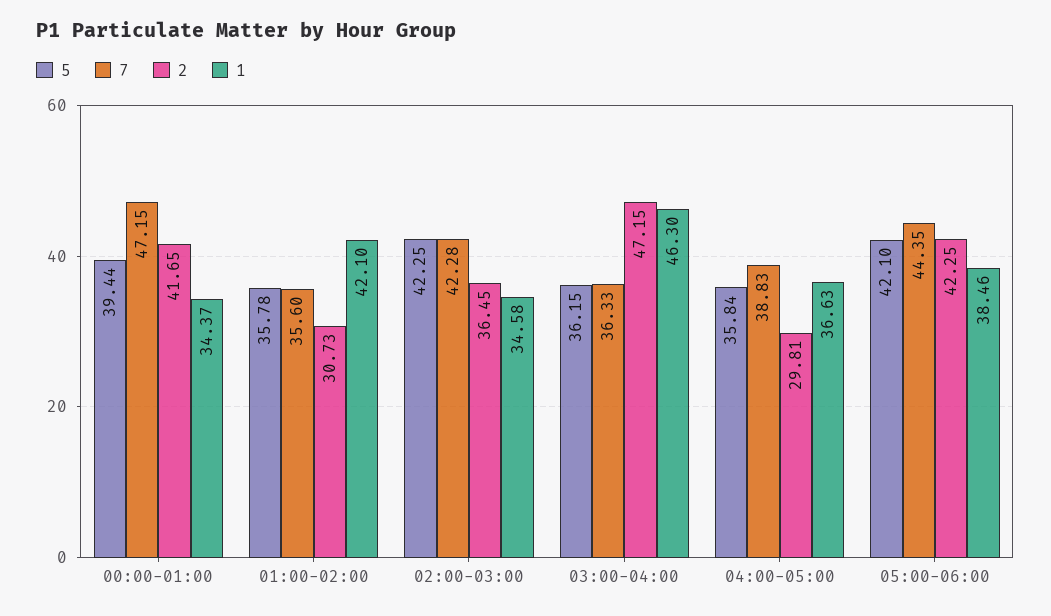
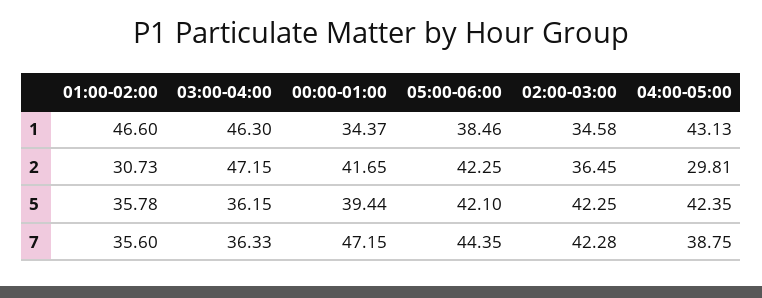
  {
    "5": {
      "00:00-01:00": 39.44,
      "01:00-02:00": 35.78,
      "02:00-03:00": 42.25,
      "03:00-04:00": 36.15,
-     "04:00-05:00": 35.84,
+     "04:00-05:00": 42.35,
      "05:00-06:00": 42.1
    },
    "7": {
      "00:00-01:00": 47.15,
      "01:00-02:00": 35.6,
      "02:00-03:00": 42.28,
      "03:00-04:00": 36.33,
-     "04:00-05:00": 38.83,
+     "04:00-05:00": 38.75,
      "05:00-06:00": 44.35
    },
    "2": {
      "00:00-01:00": 41.65,
      "01:00-02:00": 30.73,
      "02:00-03:00": 36.45,
      "03:00-04:00": 47.15,
      "04:00-05:00": 29.81,
      "05:00-06:00": 42.25
    },
    "1": {
      "00:00-01:00": 34.37,
-     "01:00-02:00": 42.1,
+     "01:00-02:00": 46.6,
      "02:00-03:00": 34.58,
      "03:00-04:00": 46.3,
-     "04:00-05:00": 36.63,
+     "04:00-05:00": 43.13,
      "05:00-06:00": 38.46
    }
  }

